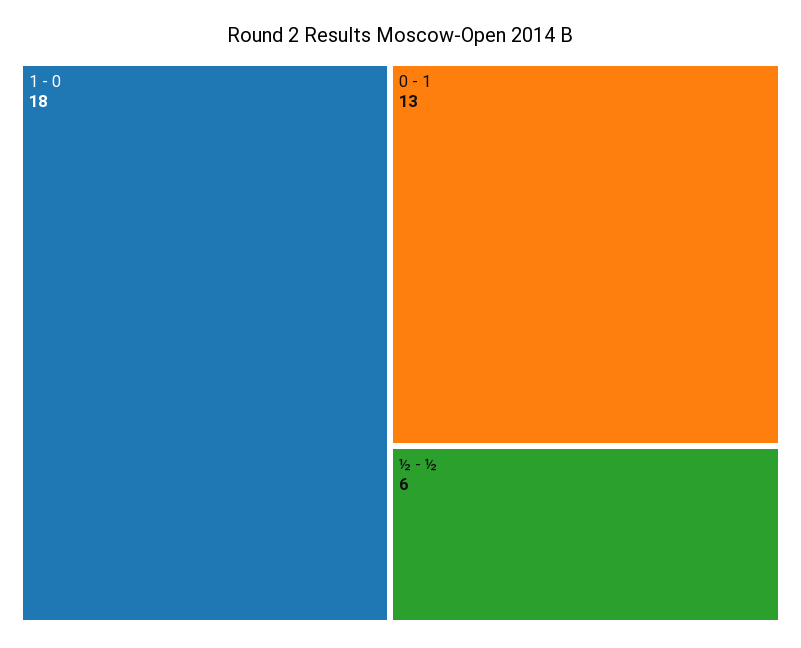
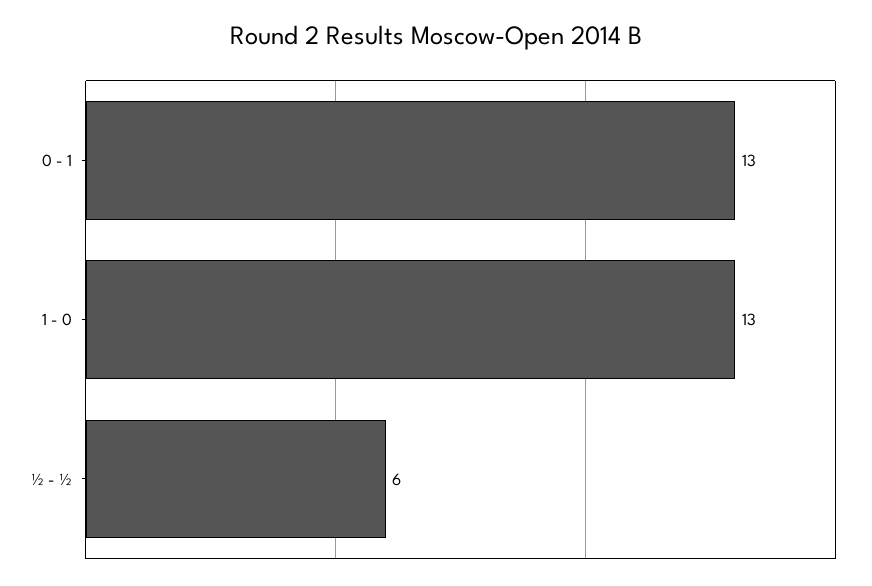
  {
-   "1 - 0": 18,
+   "1 - 0": 13,
    "0 - 1": 13,
    "½ - ½": 6
  }

